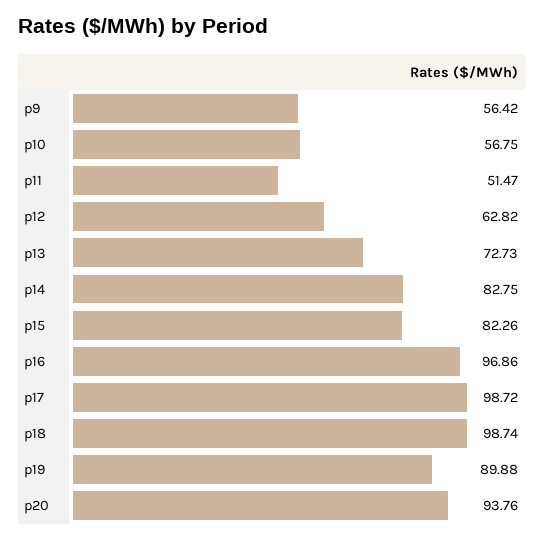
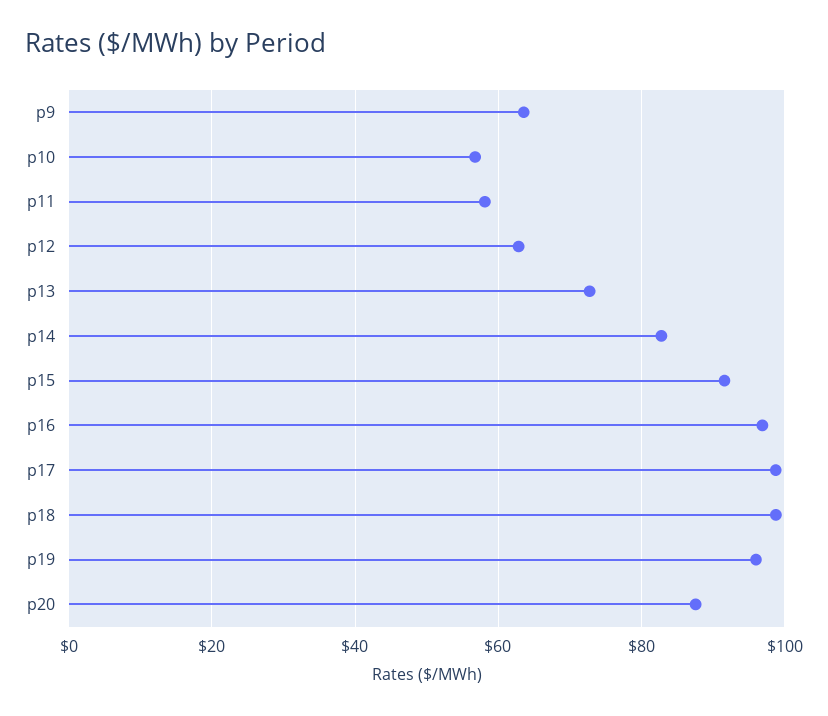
  {
-   "p9": 56.42,
+   "p9": 64,
    "p10": 56.75,
-   "p11": 51.47,
+   "p11": 58,
    "p12": 62.82,
    "p13": 72.73,
    "p14": 82.75,
-   "p15": 82.26,
+   "p15": 92,
    "p16": 96.86,
    "p17": 98.72,
    "p18": 98.74,
-   "p19": 89.88,
+   "p19": 96,
-   "p20": 93.76
+   "p20": 88
  }

